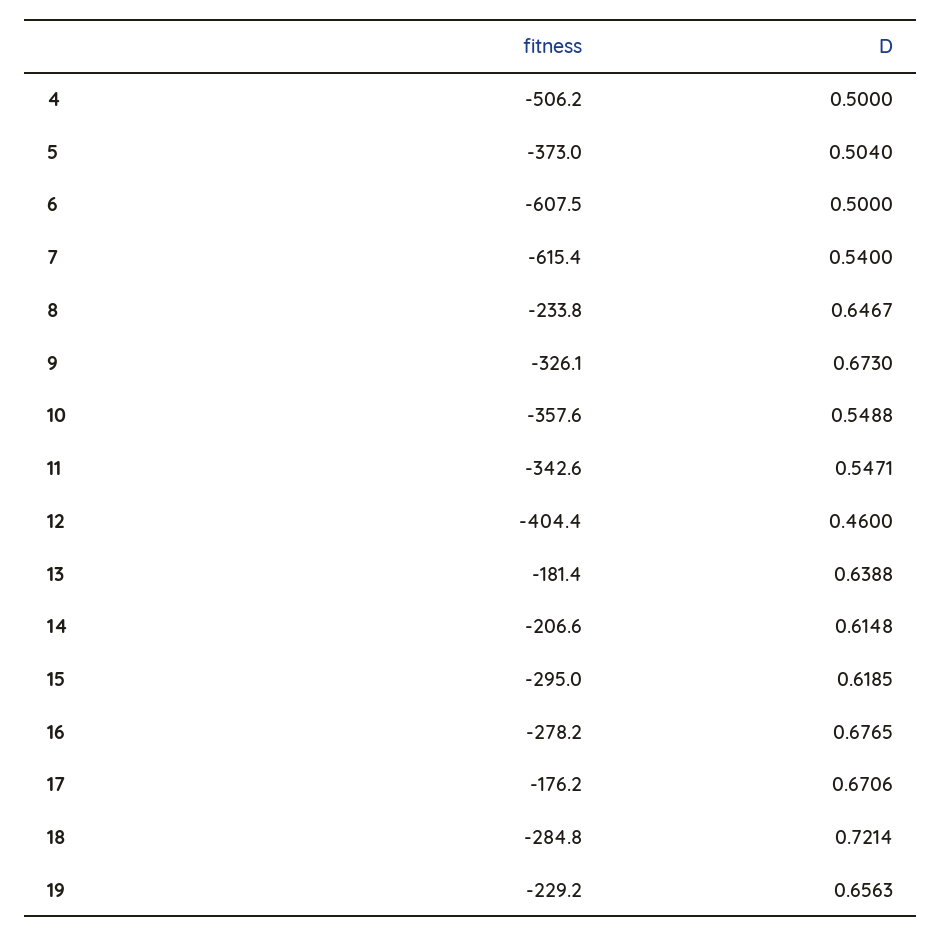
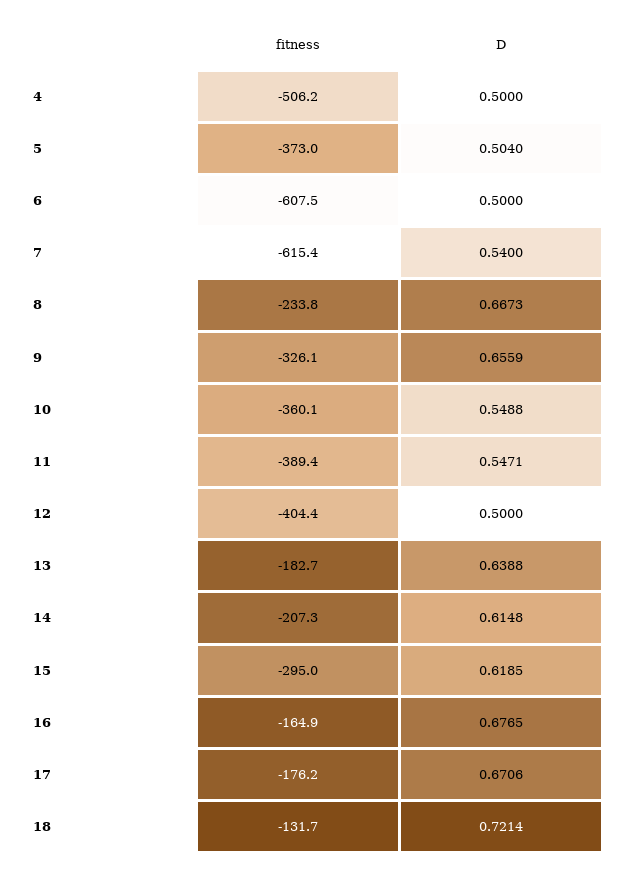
  {
    "fitness": {
      "4": -506.2,
      "5": -373,
      "6": -607.5,
      "7": -615.4,
      "8": -233.8,
      "9": -326.1,
-     "10": -357.6,
+     "10": -360.1,
-     "11": -342.6,
+     "11": -389.4,
      "12": -404.4,
-     "13": -181.4,
+     "13": -182.7,
-     "14": -206.6,
+     "14": -207.3,
      "15": -295,
-     "16": -278.2,
+     "16": -164.9,
      "17": -176.2,
-     "18": -284.8,
+     "18": -131.7
-     "19": -229.2
    },
    "D": {
      "4": 0.5,
      "5": 0.504,
      "6": 0.5,
      "7": 0.54,
-     "8": 0.6467,
+     "8": 0.6673,
-     "9": 0.673,
+     "9": 0.6559,
      "10": 0.5488,
      "11": 0.5471,
-     "12": 0.46,
+     "12": 0.5,
      "13": 0.6388,
      "14": 0.6148,
      "15": 0.6185,
      "16": 0.6765,
      "17": 0.6706,
-     "18": 0.7214,
+     "18": 0.7214
-     "19": 0.6563
    }
  }

